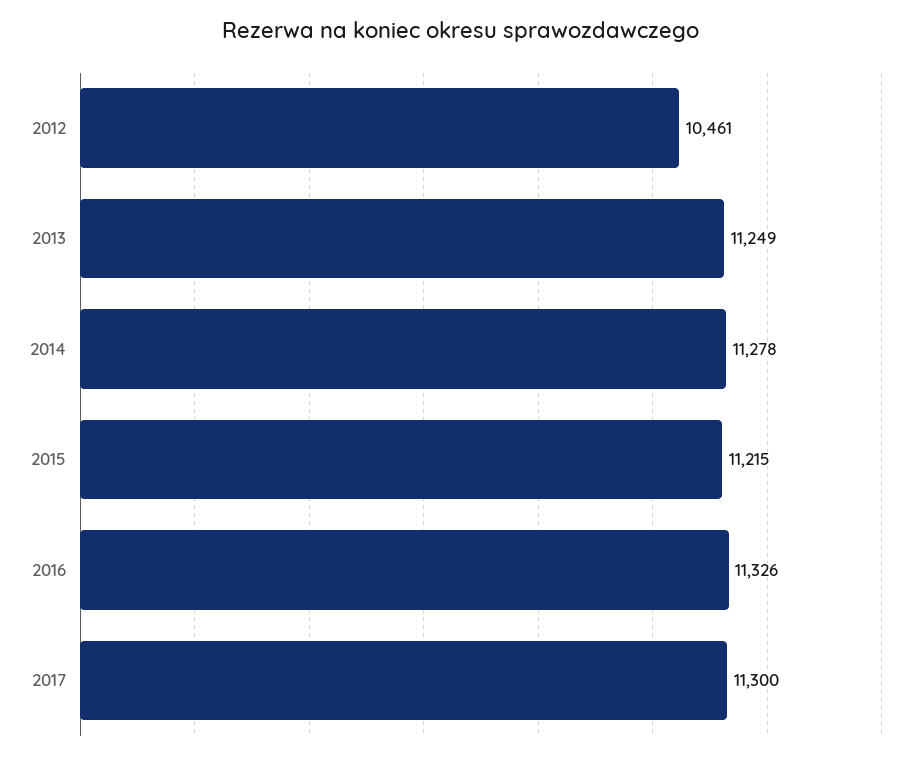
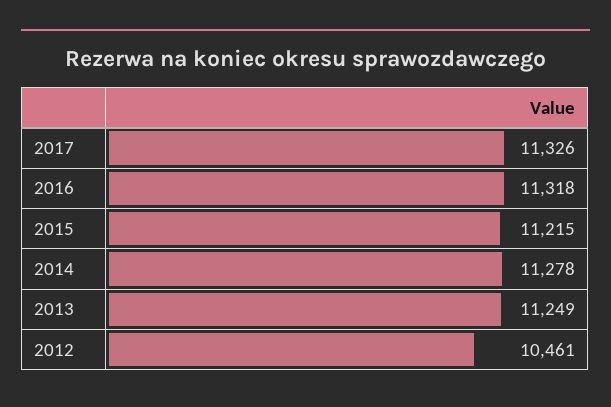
  {
    "2012": 10461,
    "2013": 11249,
    "2014": 11278,
    "2015": 11215,
-   "2016": 11326,
+   "2016": 11318,
-   "2017": 11300
+   "2017": 11326
  }

